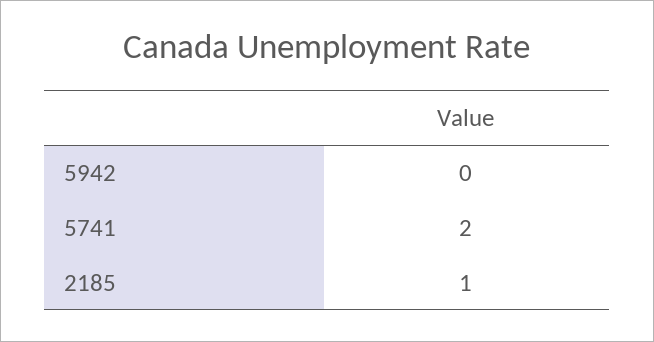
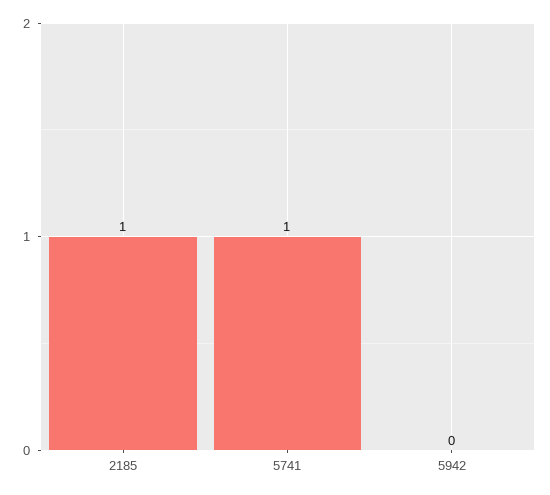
  {
    "5942": 0,
-   "5741": 2,
+   "5741": 1,
    "2185": 1
  }

